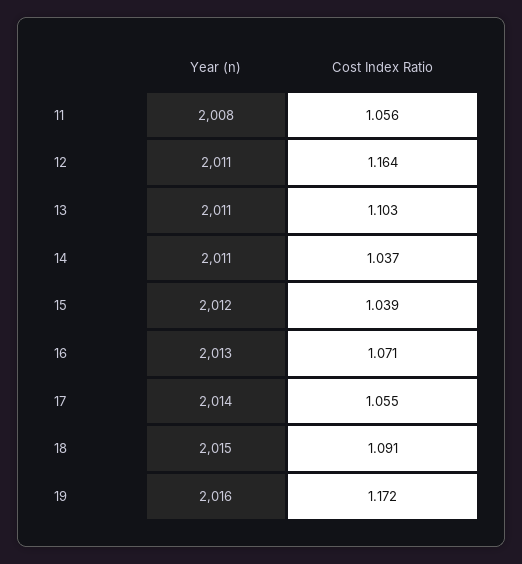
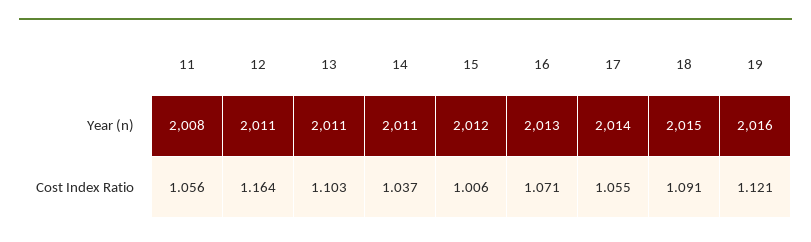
  {
    "Year (n)": {
      "11": 2008,
      "12": 2011,
      "13": 2011,
      "14": 2011,
      "15": 2012,
      "16": 2013,
      "17": 2014,
      "18": 2015,
      "19": 2016
    },
    "Cost Index Ratio": {
      "11": 1.056,
      "12": 1.164,
      "13": 1.103,
      "14": 1.037,
-     "15": 1.039,
+     "15": 1.006,
      "16": 1.071,
      "17": 1.055,
      "18": 1.091,
-     "19": 1.172
+     "19": 1.121
    }
  }

